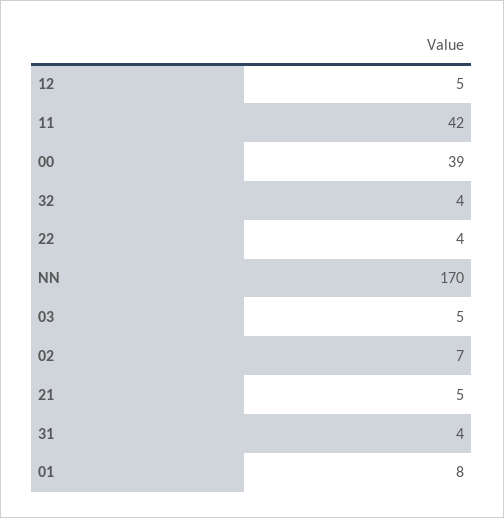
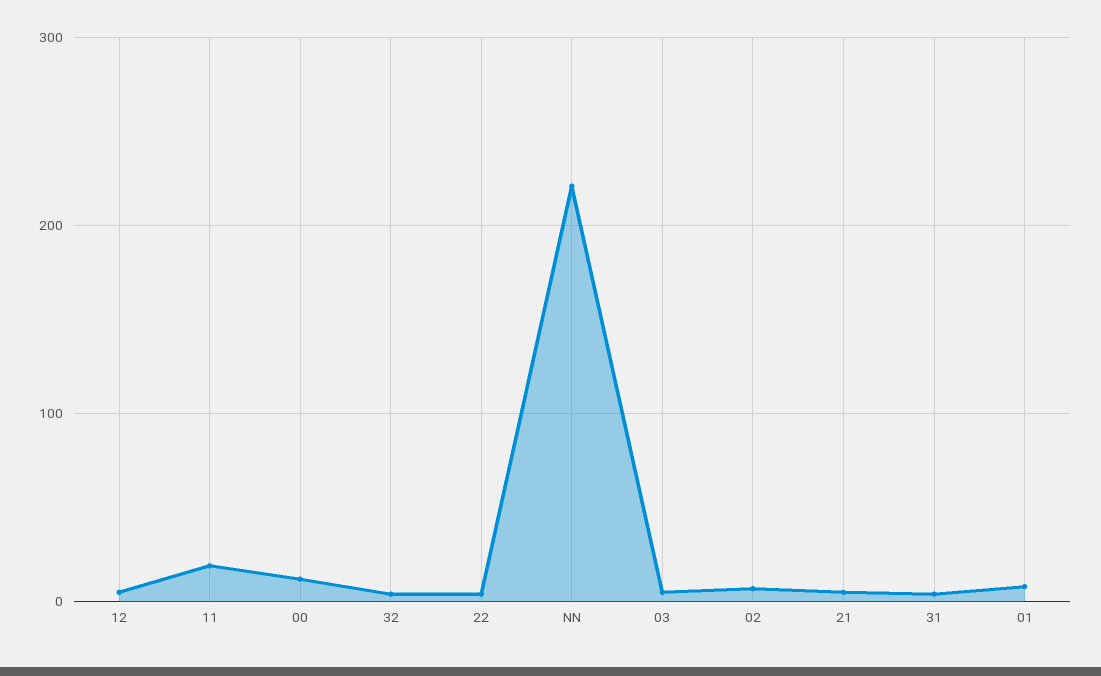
  {
    "12": 5,
-   "11": 42,
+   "11": 20,
-   "00": 39,
+   "00": 10,
    "32": 4,
    "22": 4,
-   "NN": 170,
+   "NN": 220,
    "03": 5,
    "02": 7,
    "21": 5,
    "31": 4,
    "01": 8
  }

